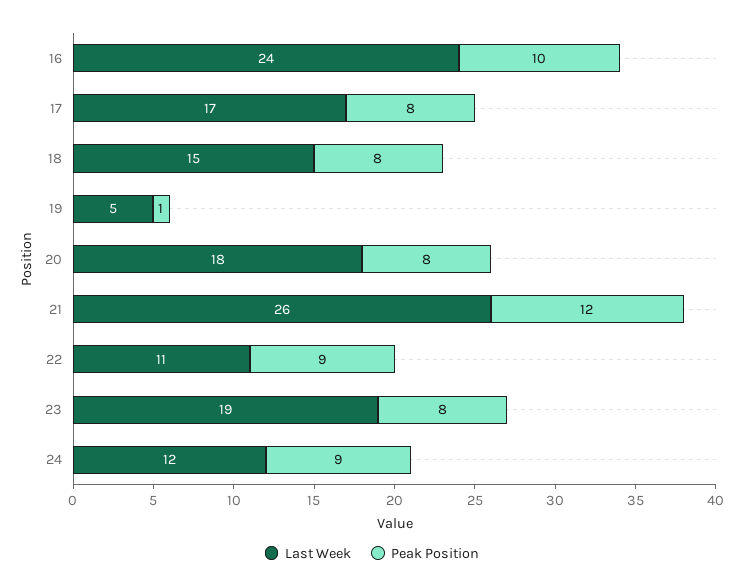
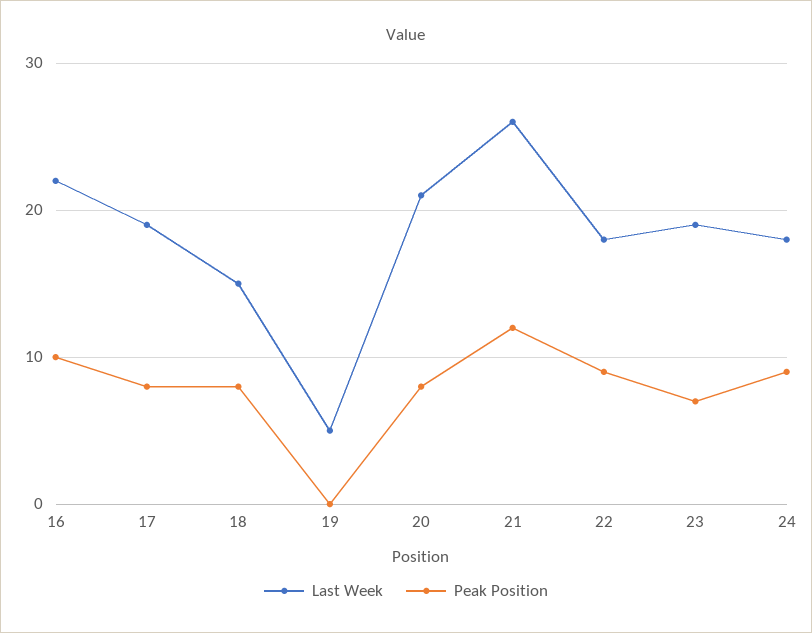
  {
    "Last Week": {
-     "16": 24,
+     "16": 22,
-     "17": 17,
+     "17": 19,
      "18": 15,
      "19": 5,
-     "20": 18,
+     "20": 21,
      "21": 26,
-     "22": 11,
+     "22": 18,
      "23": 19,
-     "24": 12
+     "24": 18
    },
    "Peak Position": {
      "16": 10,
      "17": 8,
      "18": 8,
-     "19": 1,
+     "19": 0,
      "20": 8,
      "21": 12,
      "22": 9,
-     "23": 8,
+     "23": 7,
      "24": 9
    }
  }

